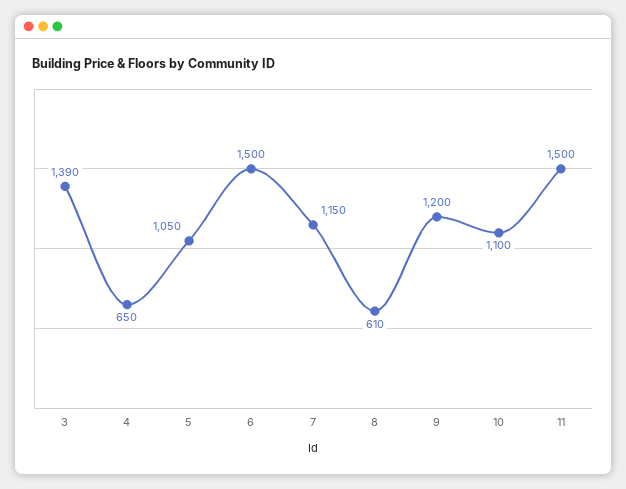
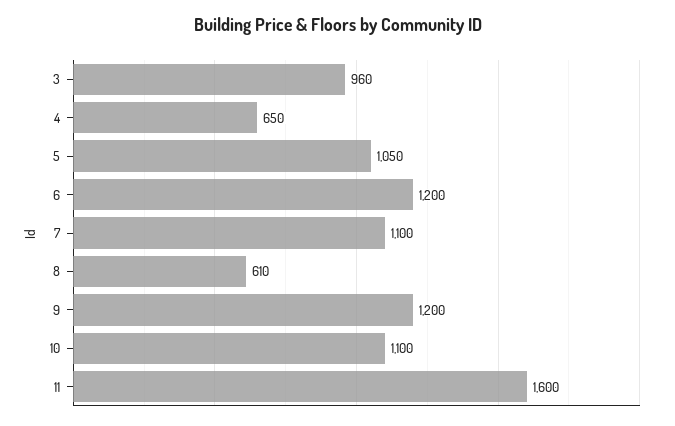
  {
-   "3": 1390,
+   "3": 960,
    "4": 650,
    "5": 1050,
-   "6": 1500,
+   "6": 1200,
-   "7": 1150,
+   "7": 1100,
    "8": 610,
    "9": 1200,
    "10": 1100,
-   "11": 1500
+   "11": 1600
  }

